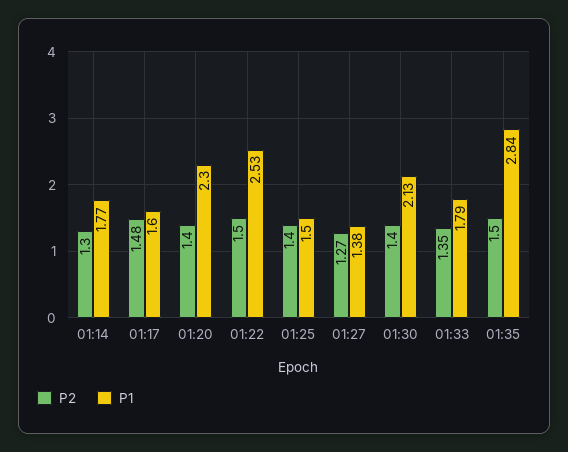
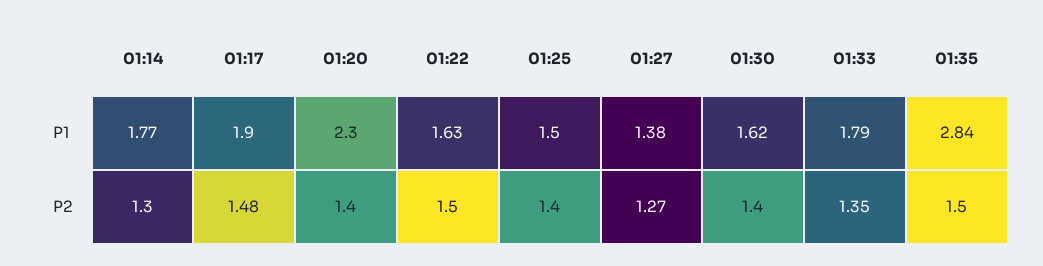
  {
    "P2": {
      "01:14": 1.3,
      "01:17": 1.48,
      "01:20": 1.4,
      "01:22": 1.5,
      "01:25": 1.4,
      "01:27": 1.27,
      "01:30": 1.4,
      "01:33": 1.35,
      "01:35": 1.5
    },
    "P1": {
      "01:14": 1.77,
-     "01:17": 1.6,
+     "01:17": 1.9,
      "01:20": 2.3,
-     "01:22": 2.53,
+     "01:22": 1.63,
      "01:25": 1.5,
      "01:27": 1.38,
-     "01:30": 2.13,
+     "01:30": 1.62,
      "01:33": 1.79,
      "01:35": 2.84
    }
  }

